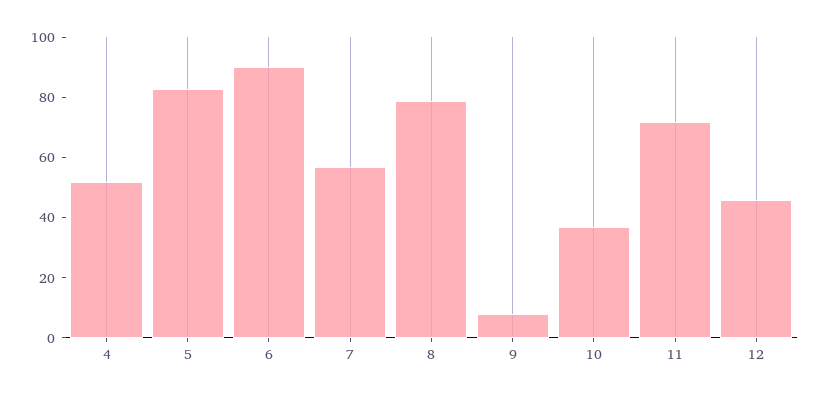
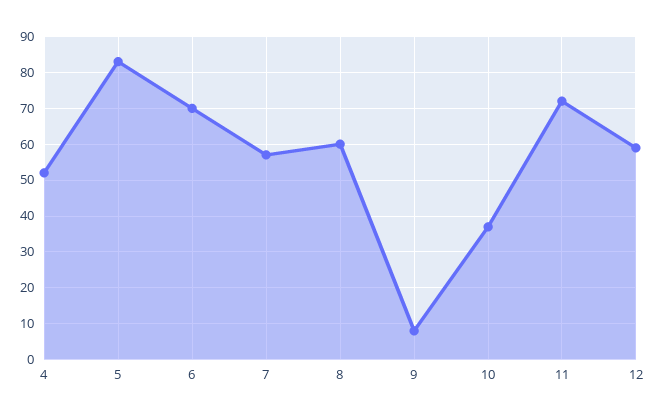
  {
    "4": 50,
    "5": 85,
-   "6": 90,
+   "6": 70,
    "7": 55,
-   "8": 80,
+   "8": 60,
    "9": 10,
    "10": 35,
    "11": 70,
-   "12": 45
+   "12": 60
  }

